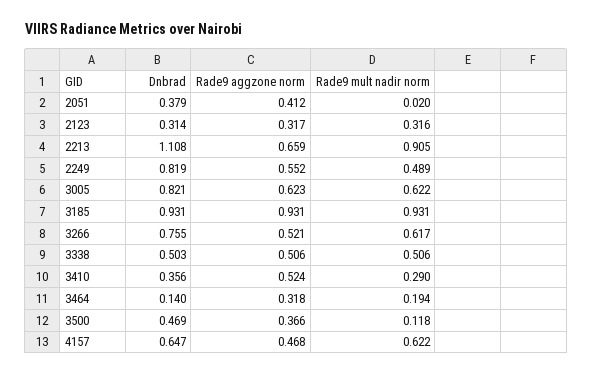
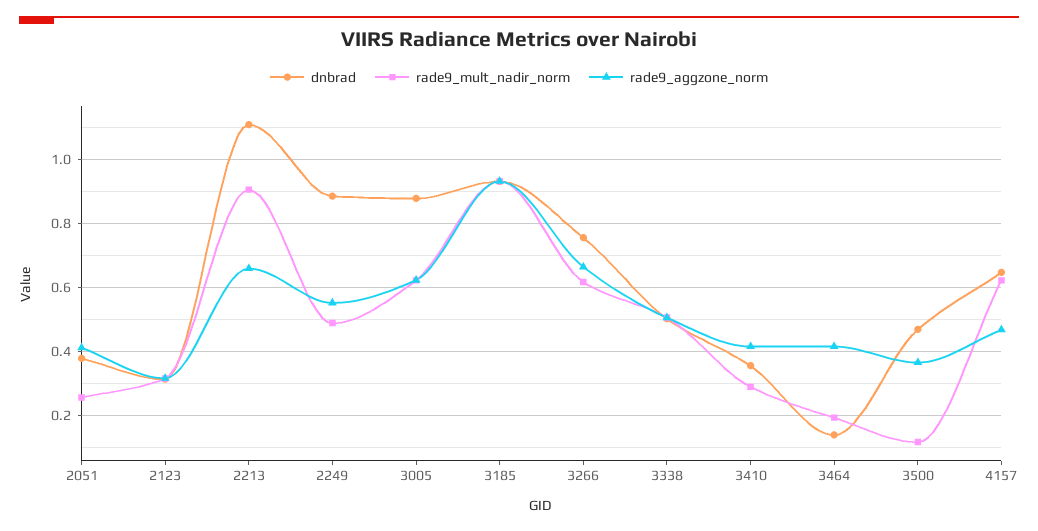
  {
    "Dnbrad": {
      "2051": 0.379,
      "2123": 0.314,
      "2213": 1.108,
-     "2249": 0.819,
+     "2249": 0.88,
-     "3005": 0.821,
+     "3005": 0.88,
      "3185": 0.931,
      "3266": 0.755,
      "3338": 0.503,
      "3410": 0.356,
      "3464": 0.14,
      "3500": 0.469,
      "4157": 0.647
    },
    "Rade9 aggzone norm": {
      "2051": 0.412,
      "2123": 0.317,
      "2213": 0.659,
      "2249": 0.552,
      "3005": 0.623,
      "3185": 0.931,
-     "3266": 0.521,
+     "3266": 0.66,
      "3338": 0.506,
-     "3410": 0.524,
+     "3410": 0.42,
-     "3464": 0.318,
+     "3464": 0.42,
      "3500": 0.366,
      "4157": 0.468
    },
    "Rade9 mult nadir norm": {
-     "2051": 0.02,
+     "2051": 0.26,
      "2123": 0.316,
      "2213": 0.905,
      "2249": 0.489,
      "3005": 0.622,
      "3185": 0.931,
      "3266": 0.617,
      "3338": 0.506,
      "3410": 0.29,
      "3464": 0.194,
      "3500": 0.118,
      "4157": 0.622
    }
  }

